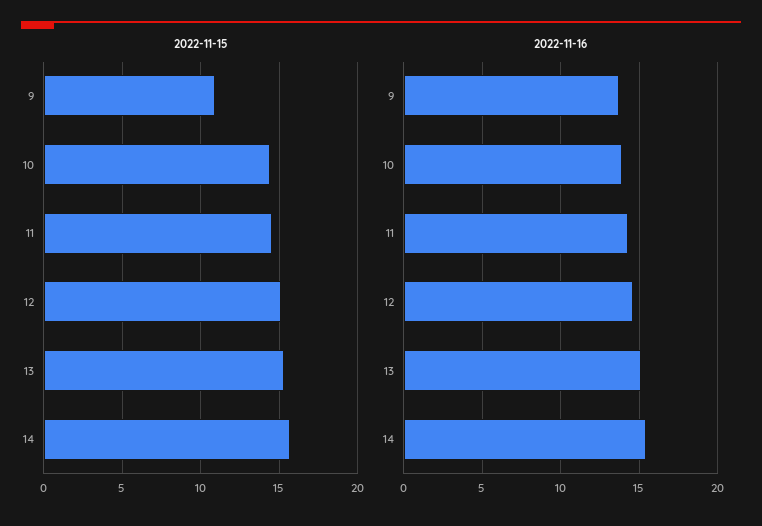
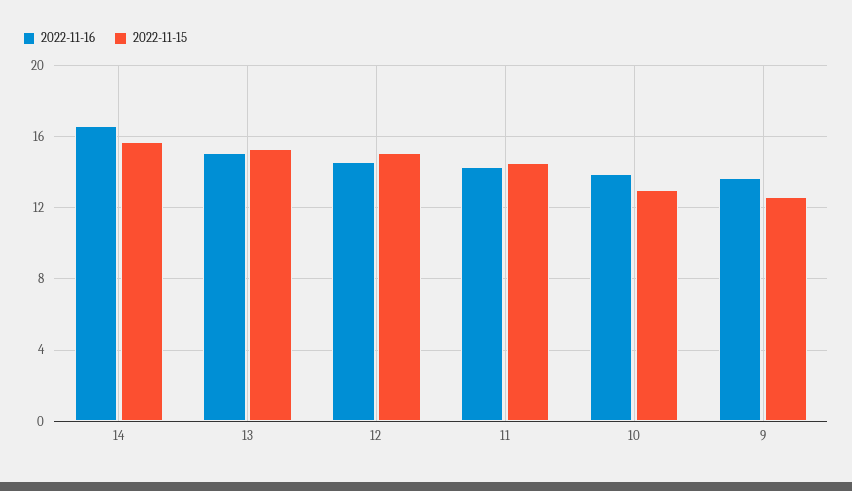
  {
    "2022-11-15": {
-     "9": 11,
+     "9": 12.5,
-     "10": 14.5,
+     "10": 13,
      "11": 14.5,
      "12": 15,
      "13": 15.5,
      "14": 15.5
    },
    "2022-11-16": {
      "9": 13.5,
      "10": 14,
      "11": 14.5,
      "12": 14.5,
      "13": 15,
-     "14": 15.5
+     "14": 16.5
    }
  }

